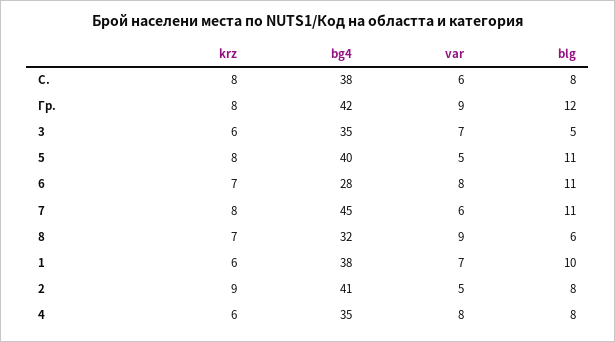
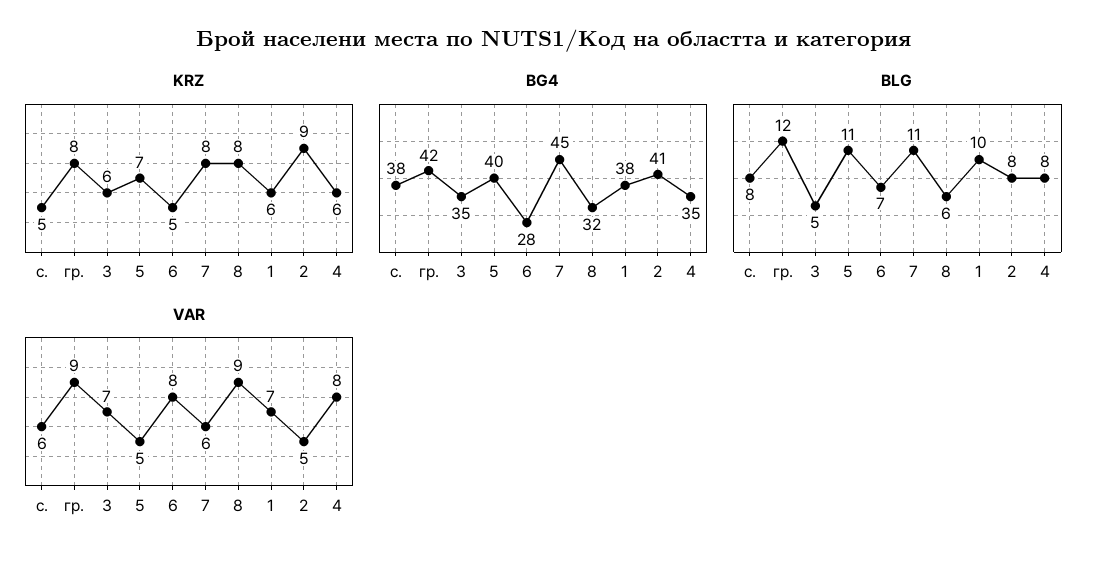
  {
    "krz": {
-     "С.": 8,
+     "С.": 5,
      "Гр.": 8,
      "3": 6,
-     "5": 8,
+     "5": 7,
-     "6": 7,
+     "6": 5,
      "7": 8,
-     "8": 7,
+     "8": 8,
      "1": 6,
      "2": 9,
      "4": 6
    },
    "bg4": {
      "С.": 38,
      "Гр.": 42,
      "3": 35,
      "5": 40,
      "6": 28,
      "7": 45,
      "8": 32,
      "1": 38,
      "2": 41,
      "4": 35
    },
    "var": {
      "С.": 6,
      "Гр.": 9,
      "3": 7,
      "5": 5,
      "6": 8,
      "7": 6,
      "8": 9,
      "1": 7,
      "2": 5,
      "4": 8
    },
    "blg": {
      "С.": 8,
      "Гр.": 12,
      "3": 5,
      "5": 11,
-     "6": 11,
+     "6": 7,
      "7": 11,
      "8": 6,
      "1": 10,
      "2": 8,
      "4": 8
    }
  }

